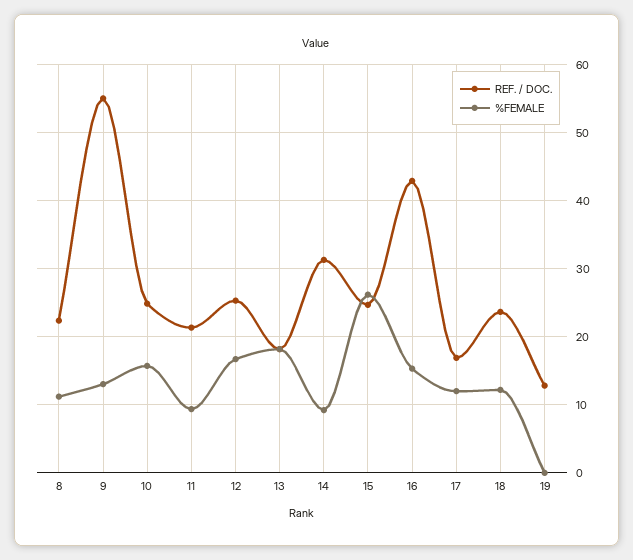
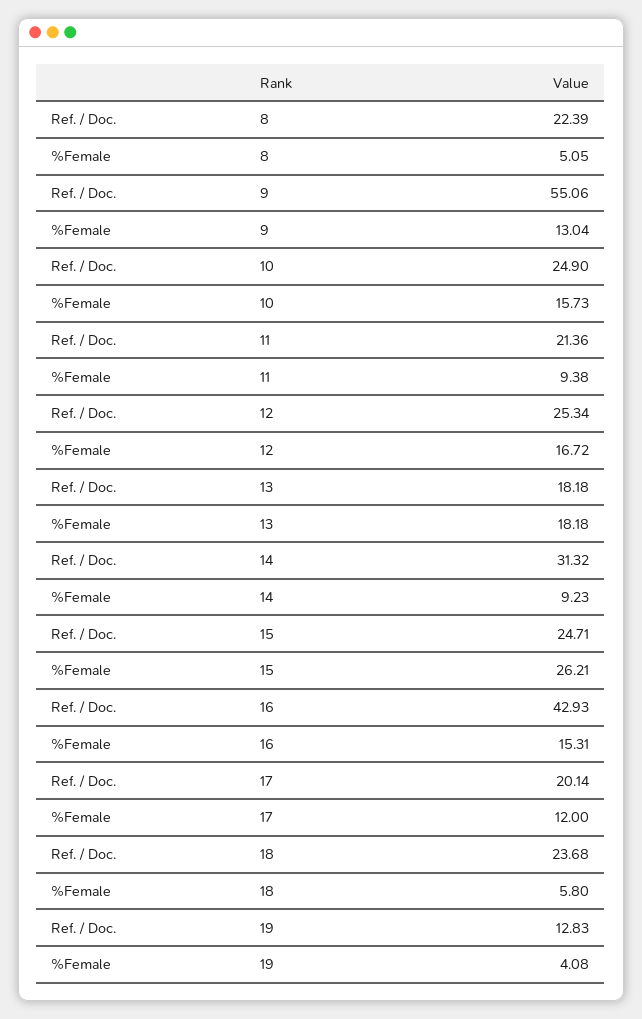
  {
    "REF. / DOC.": {
      "8": 22.39,
      "9": 55.06,
      "10": 24.9,
      "11": 21.36,
      "12": 25.34,
      "13": 18.18,
      "14": 31.32,
      "15": 24.71,
      "16": 42.93,
-     "17": 17,
+     "17": 20.14,
      "18": 23.68,
      "19": 12.83
    },
    "%FEMALE": {
-     "8": 11,
+     "8": 5.05,
      "9": 13.04,
      "10": 15.73,
      "11": 9.38,
      "12": 16.72,
      "13": 18.18,
      "14": 9.23,
      "15": 26.21,
      "16": 15.31,
      "17": 12,
-     "18": 12,
+     "18": 5.8,
-     "19": 0
+     "19": 4.08
    }
  }

